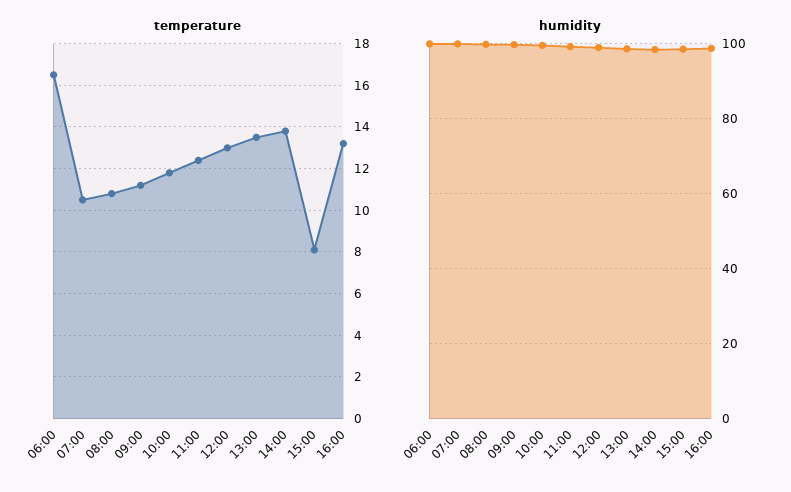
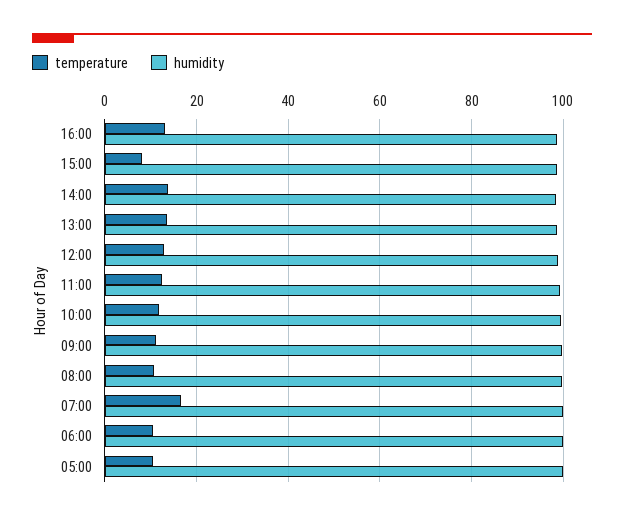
  {
    "temperature": {
-     "06:00": 16.5,
+     "06:00": 10,
-     "07:00": 10.5,
+     "07:00": 16,
      "08:00": 11,
      "09:00": 11,
      "10:00": 12,
      "11:00": 12.5,
      "12:00": 13,
      "13:00": 13.5,
      "14:00": 14,
      "15:00": 8,
-     "16:00": 13
+     "16:00": 13,
+     "05:00": 10
    },
    "humidity": {
      "06:00": 100,
      "07:00": 100,
      "08:00": 100,
      "09:00": 100,
      "10:00": 100,
      "11:00": 100,
      "12:00": 98,
      "13:00": 98,
      "14:00": 98,
      "15:00": 98,
-     "16:00": 98
+     "16:00": 98,
+     "05:00": 100
    }
  }

